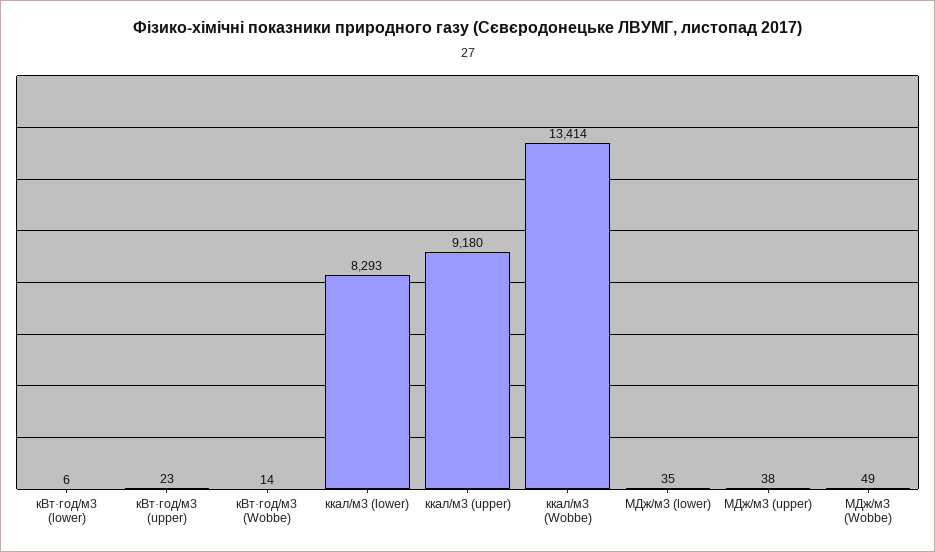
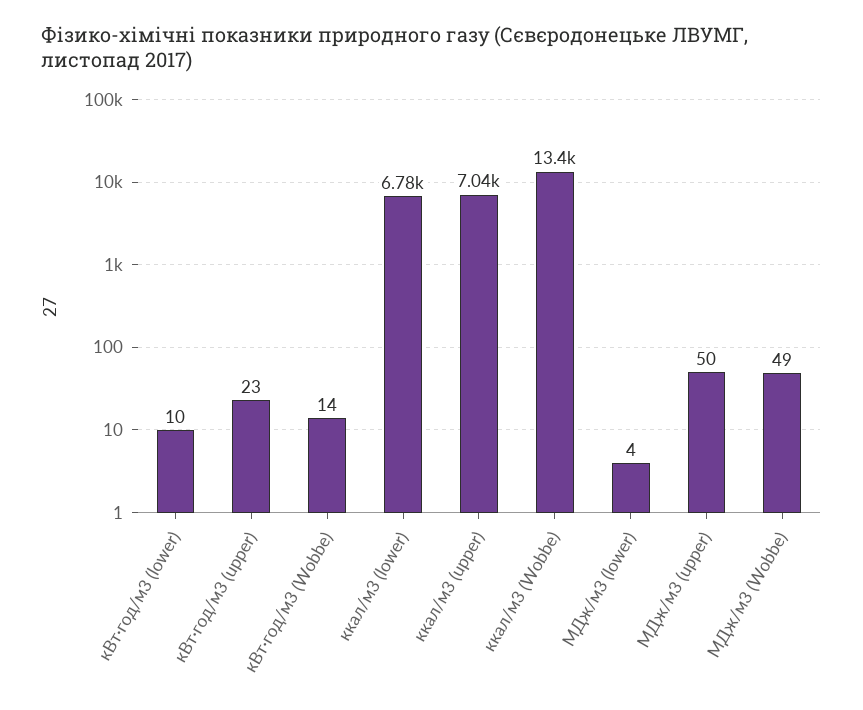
  {
-   "кВт·год/м3 (lower)": 6,
+   "кВт·год/м3 (lower)": 10,
    "кВт·год/м3 (upper)": 23,
    "кВт·год/м3 (Wobbe)": 14,
-   "ккал/м3 (lower)": 8293,
+   "ккал/м3 (lower)": 6780,
-   "ккал/м3 (upper)": 9180,
+   "ккал/м3 (upper)": 7040,
    "ккал/м3 (Wobbe)": 13414,
-   "МДж/м3 (lower)": 35,
+   "МДж/м3 (lower)": 4,
-   "МДж/м3 (upper)": 38,
+   "МДж/м3 (upper)": 50,
    "МДж/м3 (Wobbe)": 49
  }

